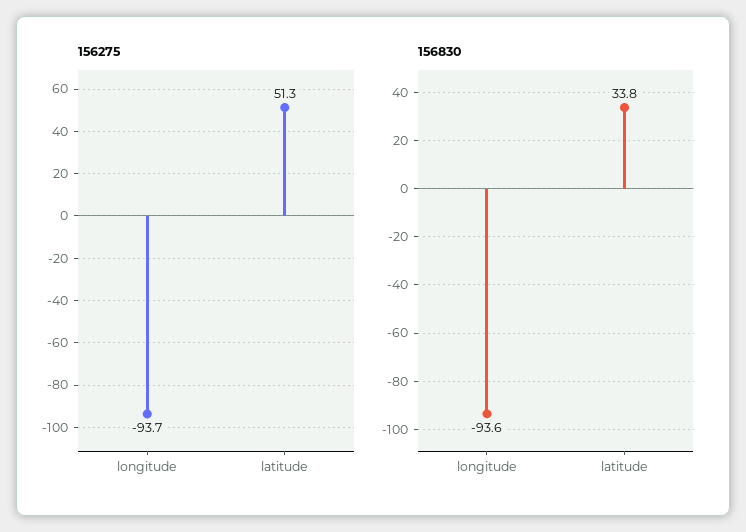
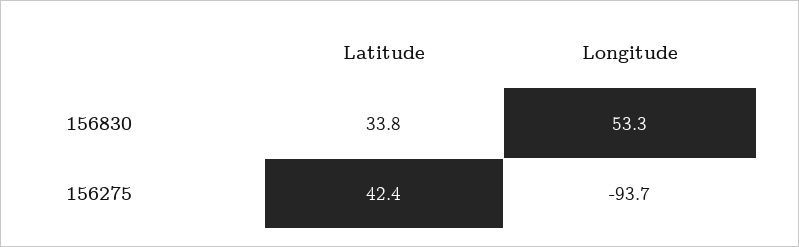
  {
    "156275": {
      "longitude": -93.7,
-     "latitude": 51.3
+     "latitude": 42.4
    },
    "156830": {
-     "longitude": -93.6,
+     "longitude": 53.3,
      "latitude": 33.8
    }
  }

